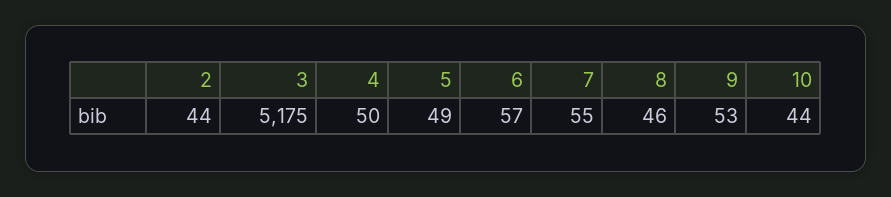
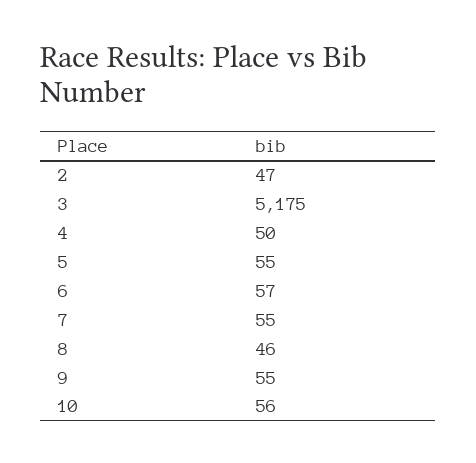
  {
-   "2": 44,
+   "2": 47,
    "3": 5175,
    "4": 50,
-   "5": 49,
+   "5": 55,
    "6": 57,
    "7": 55,
    "8": 46,
-   "9": 53,
+   "9": 55,
-   "10": 44
+   "10": 56
  }

